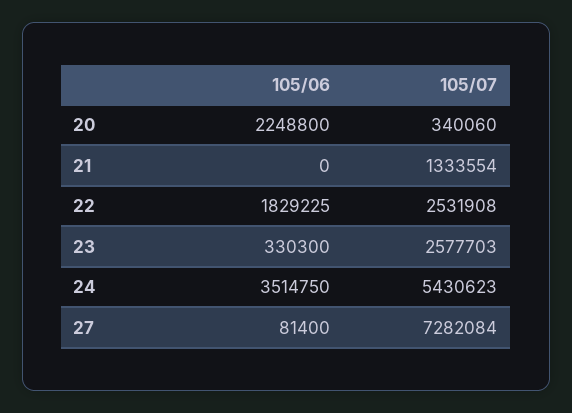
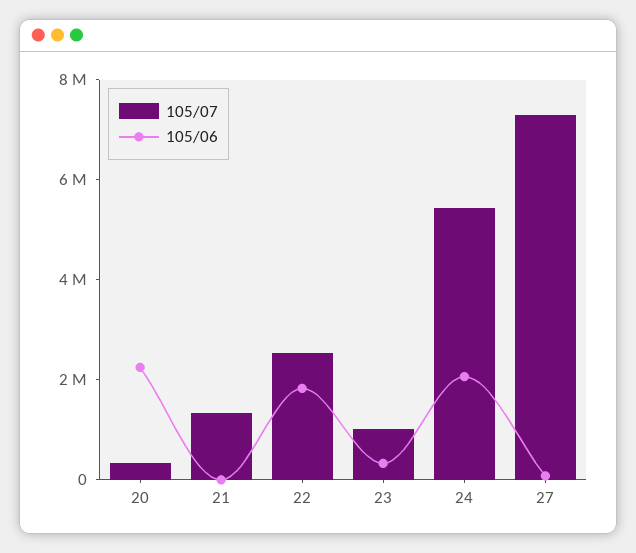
  {
    "105/06": {
      "20": 2248800,
      "21": 0,
      "22": 1829225,
      "23": 330300,
-     "24": 3514750,
+     "24": 2000000,
      "27": 81400
    },
    "105/07": {
      "20": 340060,
      "21": 1333554,
      "22": 2531908,
-     "23": 2577703,
+     "23": 1000000,
      "24": 5430623,
      "27": 7282084
    }
  }

